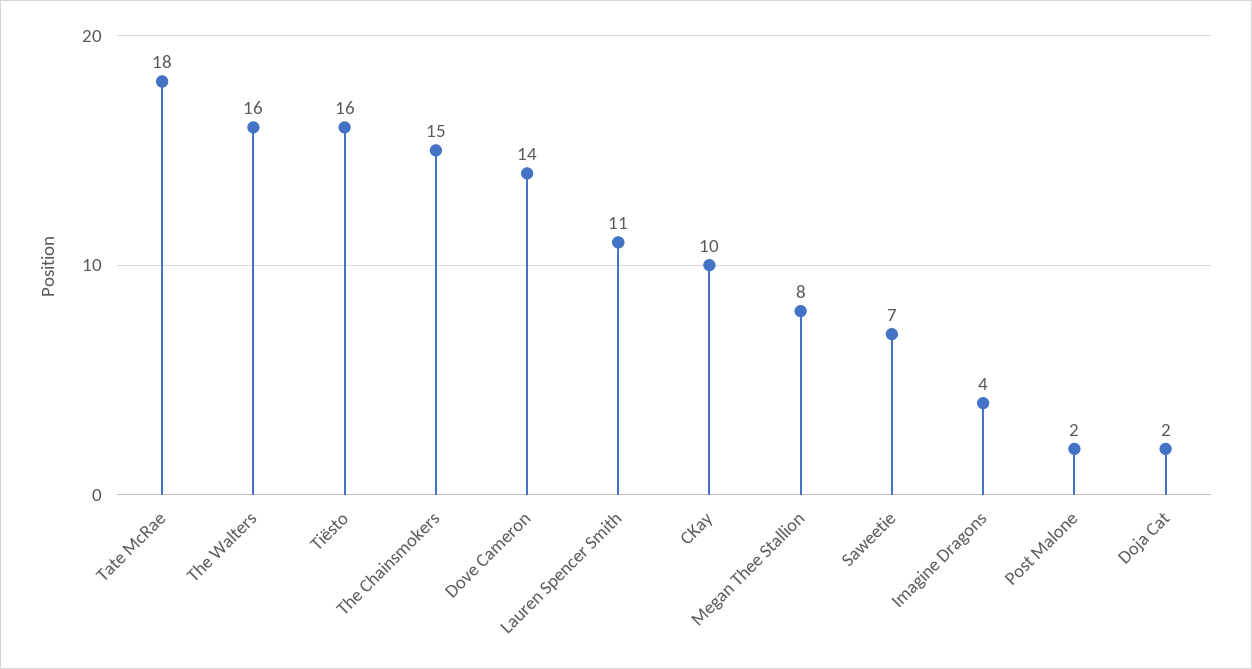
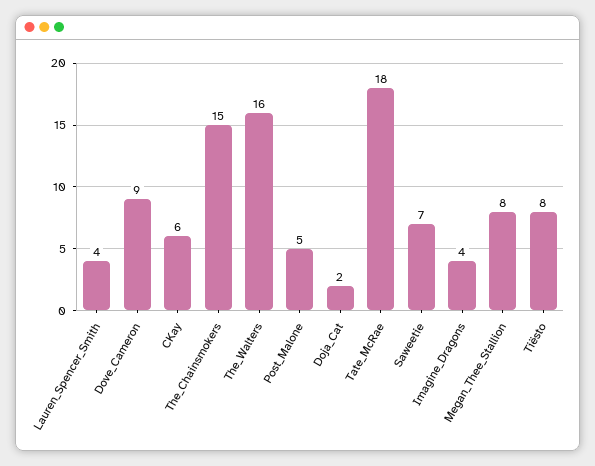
  {
    "Tate McRae": 18,
    "The Walters": 16,
-   "Tiësto": 16,
+   "Tiësto": 8,
    "The Chainsmokers": 15,
-   "Dove Cameron": 14,
+   "Dove Cameron": 9,
-   "Lauren Spencer Smith": 11,
+   "Lauren Spencer Smith": 4,
-   "CKay": 10,
+   "CKay": 6,
    "Megan Thee Stallion": 8,
    "Saweetie": 7,
    "Imagine Dragons": 4,
-   "Post Malone": 2,
+   "Post Malone": 5,
    "Doja Cat": 2
  }

